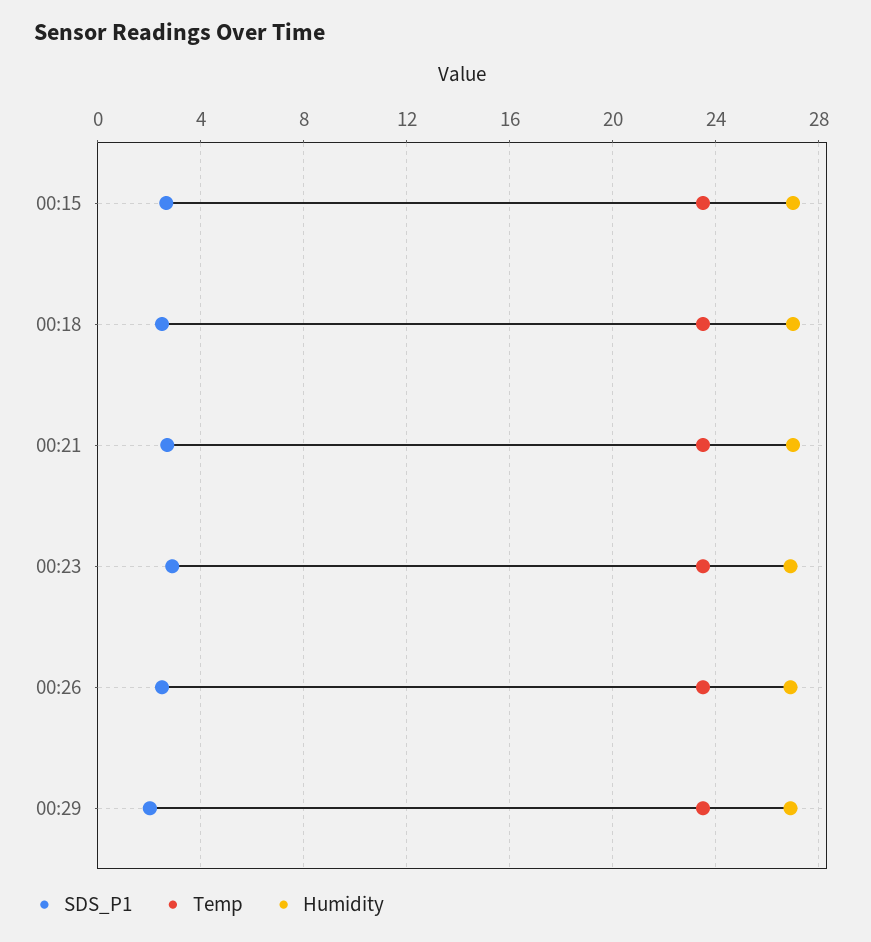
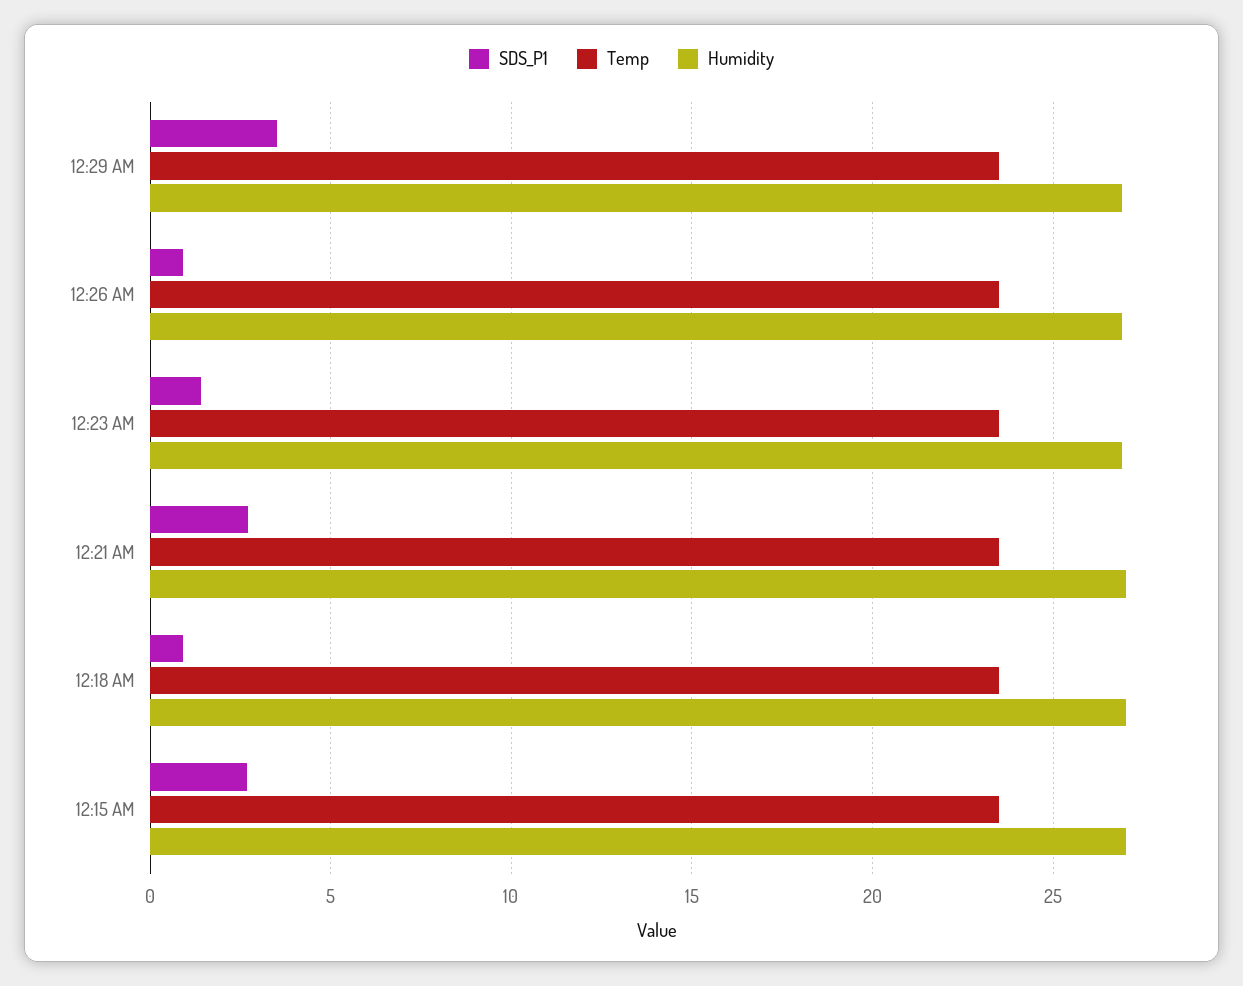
  {
    "SDS_P1": {
      "00:15": 2.5,
-     "00:18": 2.5,
+     "00:18": 1,
      "00:21": 2.5,
-     "00:23": 3,
+     "00:23": 1.5,
-     "00:26": 2.5,
+     "00:26": 1,
-     "00:29": 2
+     "00:29": 3.5
    },
    "Temp": {
      "00:15": 23.5,
      "00:18": 23.5,
      "00:21": 23.5,
      "00:23": 23.5,
      "00:26": 23.5,
      "00:29": 23.5
    },
    "Humidity": {
      "00:15": 27,
      "00:18": 27,
      "00:21": 27,
      "00:23": 27,
      "00:26": 27,
      "00:29": 27
    }
  }

